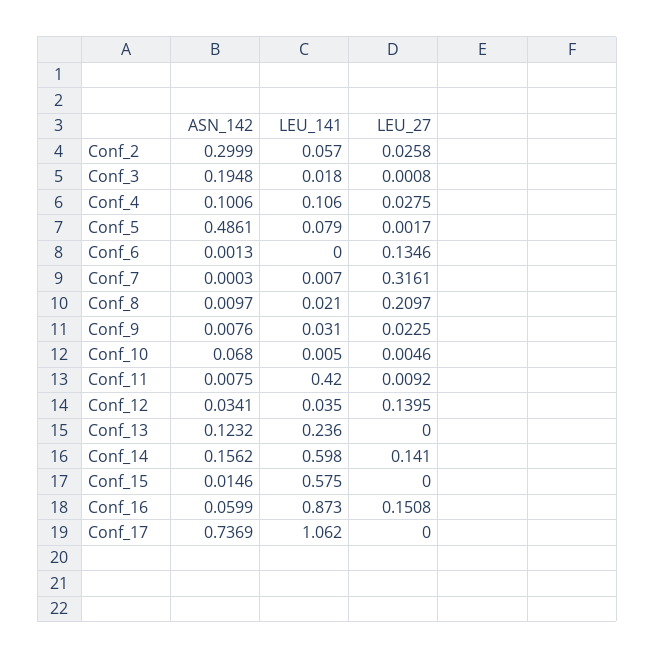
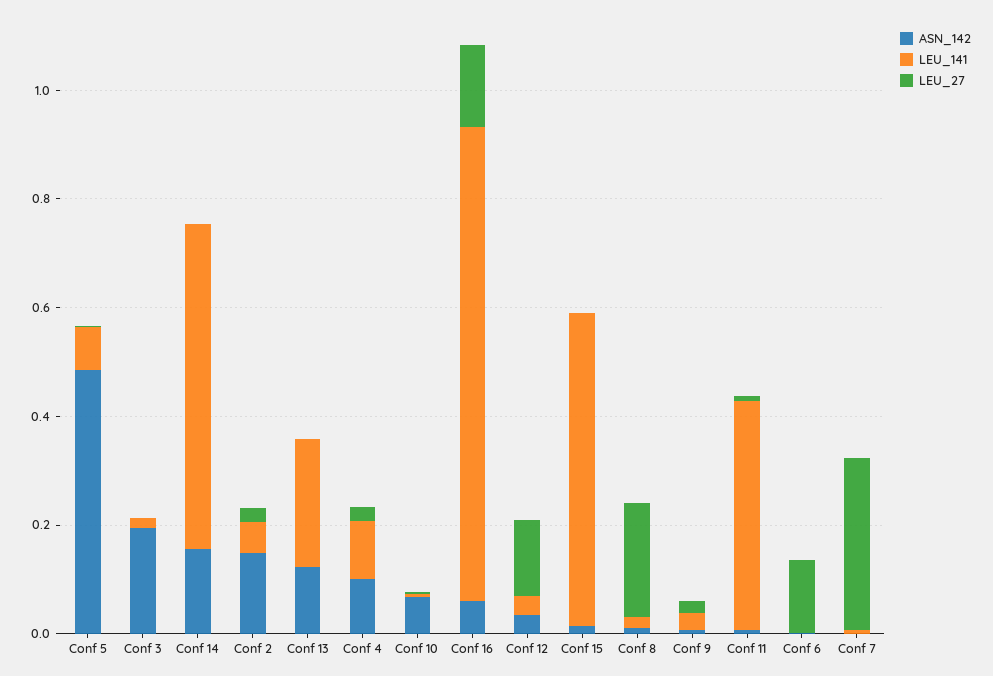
  {
    "ASN_142": {
-     "Conf_2": 0.2999,
+     "Conf_2": 0.15,
      "Conf_3": 0.1948,
      "Conf_4": 0.1006,
      "Conf_5": 0.4861,
      "Conf_6": 0.0013,
      "Conf_7": 0.0003,
      "Conf_8": 0.0097,
      "Conf_9": 0.0076,
      "Conf_10": 0.068,
      "Conf_11": 0.0075,
      "Conf_12": 0.0341,
      "Conf_13": 0.1232,
      "Conf_14": 0.1562,
      "Conf_15": 0.0146,
-     "Conf_16": 0.0599,
+     "Conf_16": 0.0599
-     "Conf_17": 0.7369
    },
    "LEU_141": {
      "Conf_2": 0.057,
      "Conf_3": 0.018,
      "Conf_4": 0.106,
      "Conf_5": 0.079,
      "Conf_6": 0,
      "Conf_7": 0.007,
      "Conf_8": 0.021,
      "Conf_9": 0.031,
      "Conf_10": 0.005,
      "Conf_11": 0.42,
      "Conf_12": 0.035,
      "Conf_13": 0.236,
      "Conf_14": 0.598,
      "Conf_15": 0.575,
-     "Conf_16": 0.873,
+     "Conf_16": 0.873
-     "Conf_17": 1.062
    },
    "LEU_27": {
      "Conf_2": 0.0258,
      "Conf_3": 0.0008,
      "Conf_4": 0.0275,
      "Conf_5": 0.0017,
      "Conf_6": 0.1346,
      "Conf_7": 0.3161,
      "Conf_8": 0.2097,
      "Conf_9": 0.0225,
      "Conf_10": 0.0046,
      "Conf_11": 0.0092,
      "Conf_12": 0.1395,
      "Conf_13": 0,
-     "Conf_14": 0.141,
+     "Conf_14": 0,
      "Conf_15": 0,
-     "Conf_16": 0.1508,
+     "Conf_16": 0.1508
-     "Conf_17": 0
    }
  }

